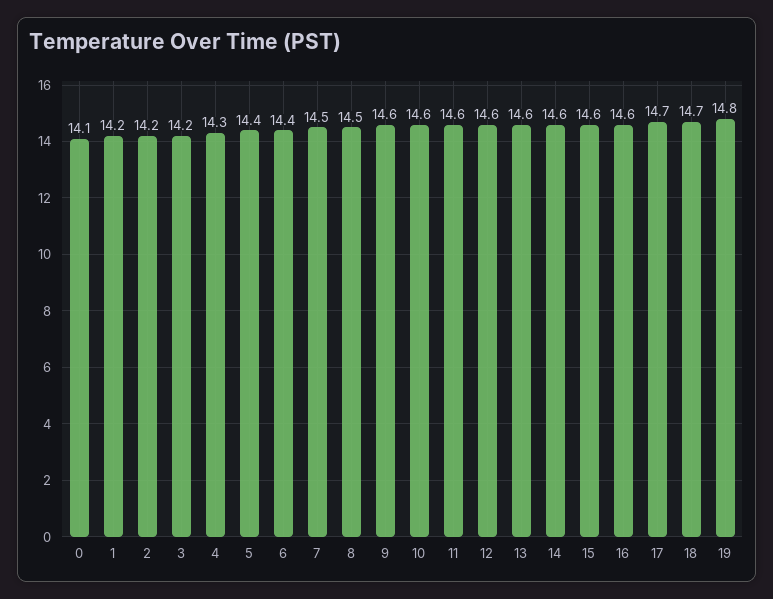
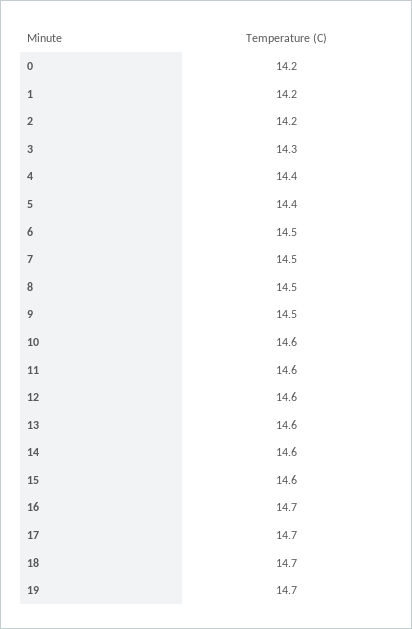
  {
-   "0": 14.1,
+   "0": 14.2,
    "1": 14.2,
    "2": 14.2,
-   "3": 14.2,
+   "3": 14.3,
-   "4": 14.3,
+   "4": 14.4,
    "5": 14.4,
-   "6": 14.4,
+   "6": 14.5,
    "7": 14.5,
    "8": 14.5,
-   "9": 14.6,
+   "9": 14.5,
    "10": 14.6,
    "11": 14.6,
    "12": 14.6,
    "13": 14.6,
    "14": 14.6,
    "15": 14.6,
-   "16": 14.6,
+   "16": 14.7,
    "17": 14.7,
    "18": 14.7,
-   "19": 14.8
+   "19": 14.7
  }

